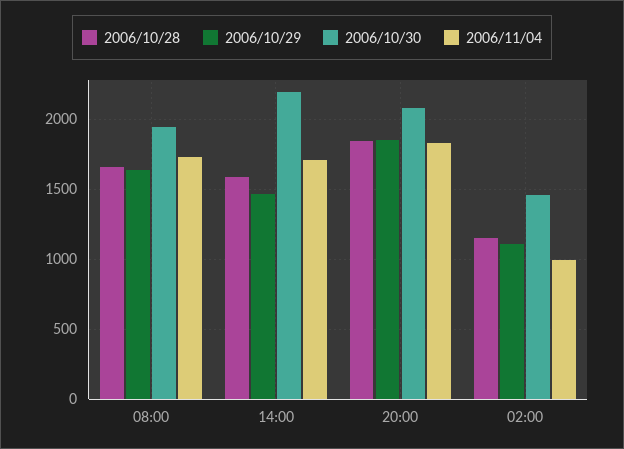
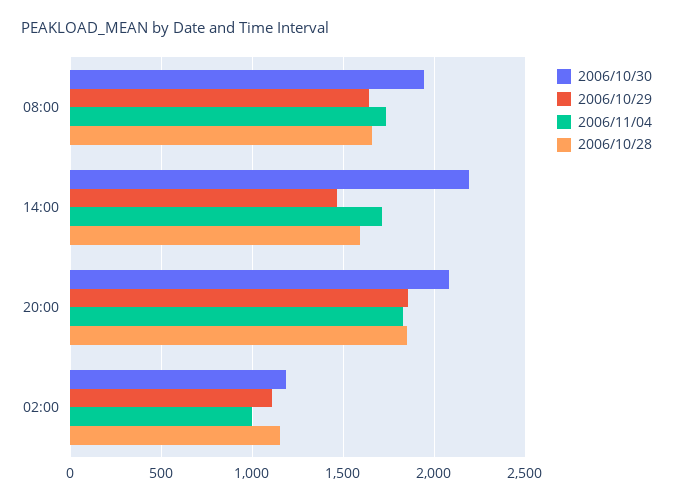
  {
    "2006/10/28": {
      "08:00": 1650,
      "14:00": 1600,
      "20:00": 1850,
      "02:00": 1150
    },
    "2006/10/29": {
      "08:00": 1650,
      "14:00": 1450,
      "20:00": 1850,
      "02:00": 1100
    },
    "2006/10/30": {
      "08:00": 1950,
      "14:00": 2200,
      "20:00": 2100,
-     "02:00": 1450
+     "02:00": 1200
    },
    "2006/11/04": {
      "08:00": 1750,
      "14:00": 1700,
      "20:00": 1850,
      "02:00": 1000
    }
  }

